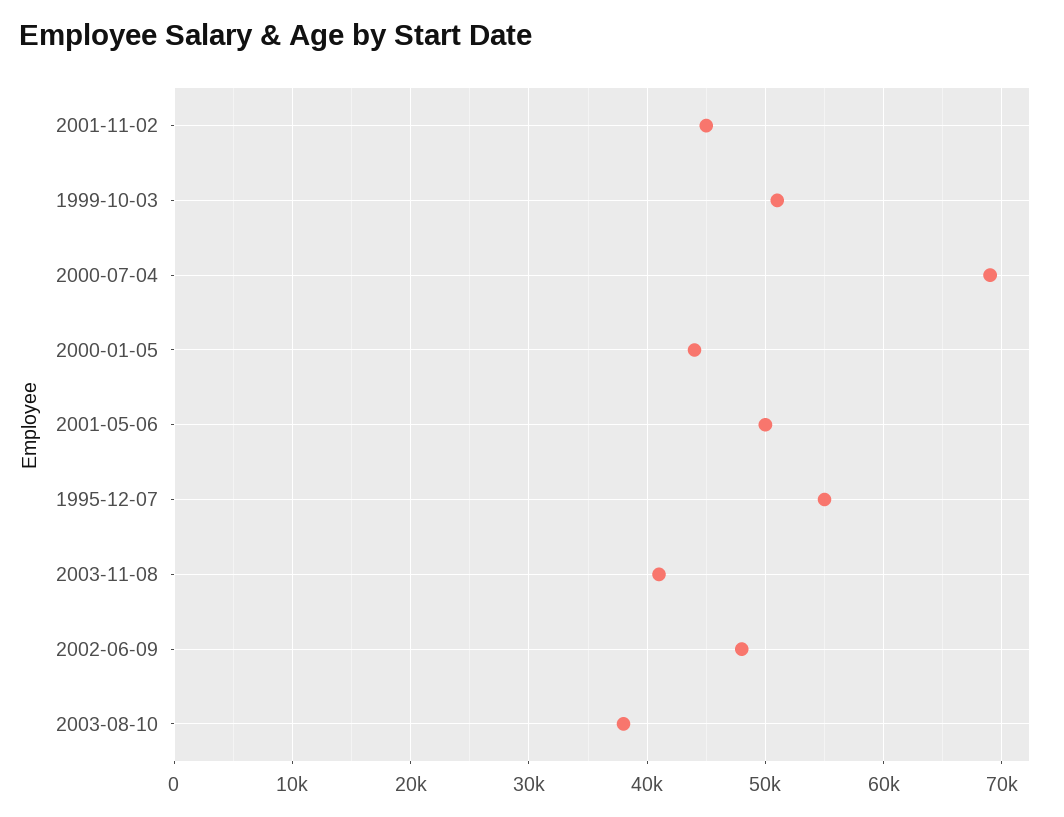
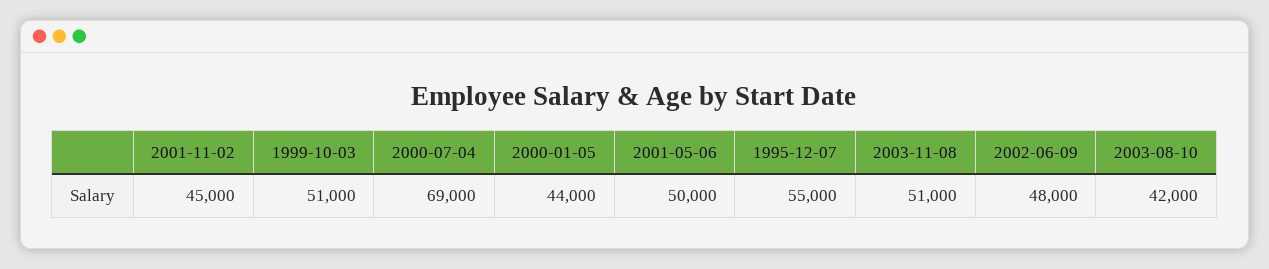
  {
    "2001-11-02": 45000,
    "1999-10-03": 51000,
    "2000-07-04": 69000,
    "2000-01-05": 44000,
    "2001-05-06": 50000,
    "1995-12-07": 55000,
-   "2003-11-08": 41000,
+   "2003-11-08": 51000,
    "2002-06-09": 48000,
-   "2003-08-10": 38000
+   "2003-08-10": 42000
  }

